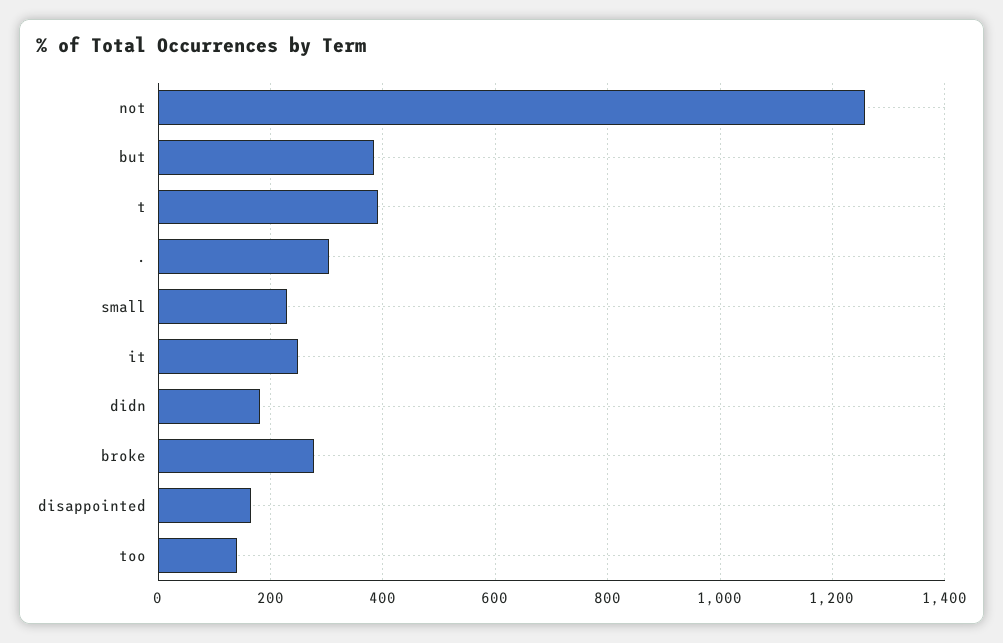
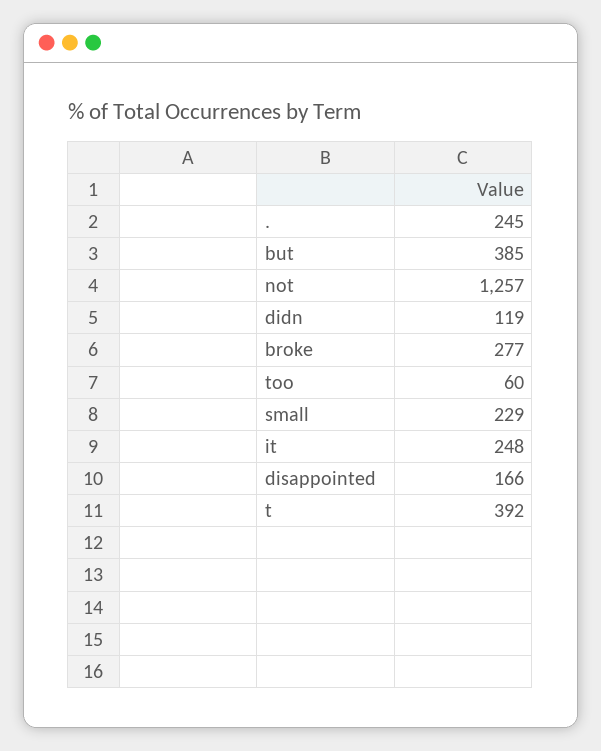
  {
    "not": 1257,
    "but": 385,
    "t": 392,
-   ".": 300,
+   ".": 245,
    "small": 229,
    "it": 248,
-   "didn": 180,
+   "didn": 119,
    "broke": 277,
    "disappointed": 166,
-   "too": 140
+   "too": 60
  }

